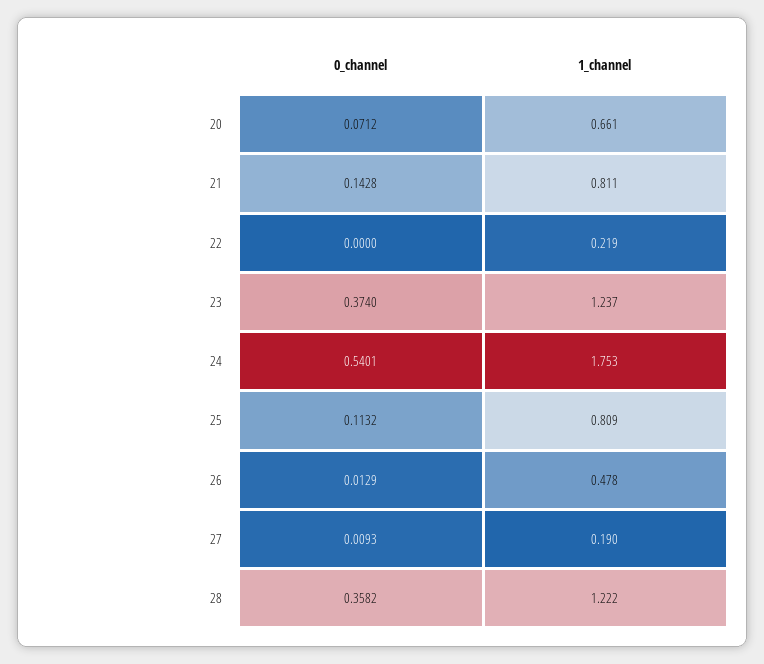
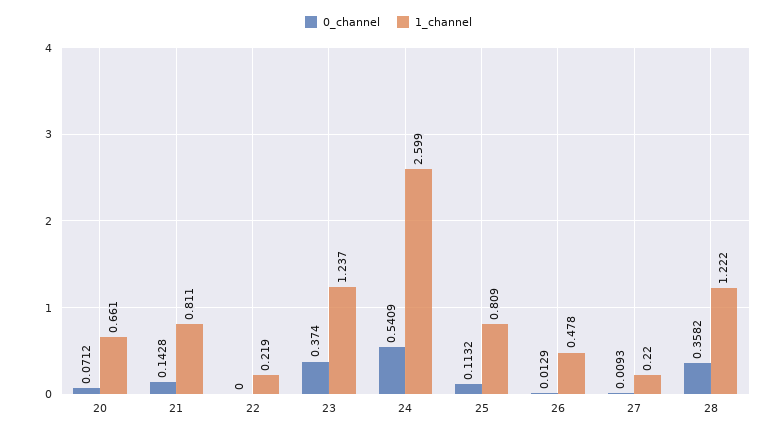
  {
    "0_channel": {
      "20": 0.0712,
      "21": 0.1428,
      "22": 0,
      "23": 0.374,
-     "24": 0.5401,
+     "24": 0.5409,
      "25": 0.1132,
      "26": 0.0129,
      "27": 0.0093,
      "28": 0.3582
    },
    "1_channel": {
      "20": 0.661,
      "21": 0.811,
      "22": 0.219,
      "23": 1.237,
-     "24": 1.753,
+     "24": 2.599,
      "25": 0.809,
      "26": 0.478,
-     "27": 0.19,
+     "27": 0.22,
      "28": 1.222
    }
  }

